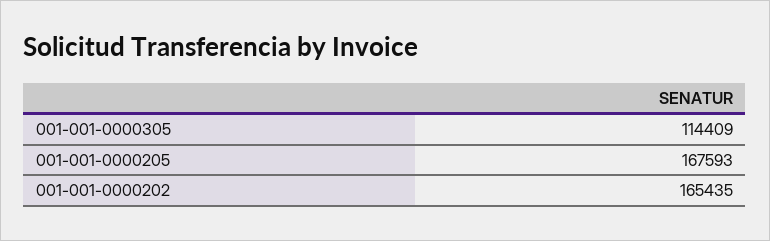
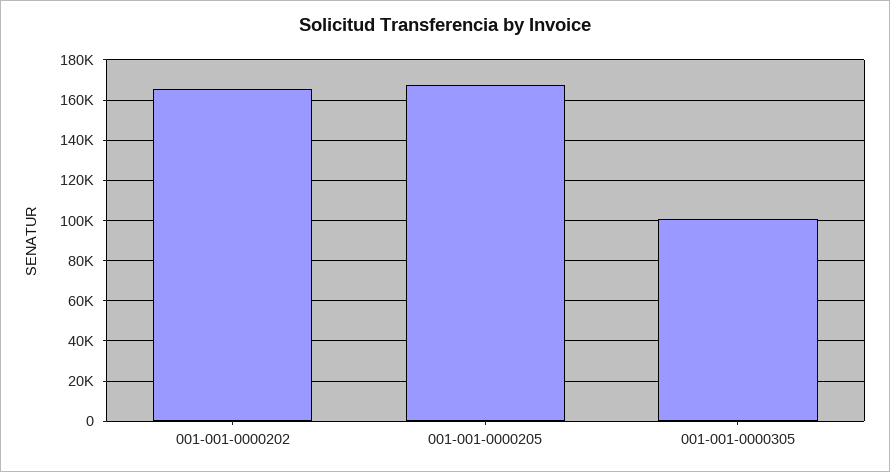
  {
-   "001-001-0000305": 114409,
+   "001-001-0000305": 100000,
    "001-001-0000205": 167593,
    "001-001-0000202": 165435
  }

